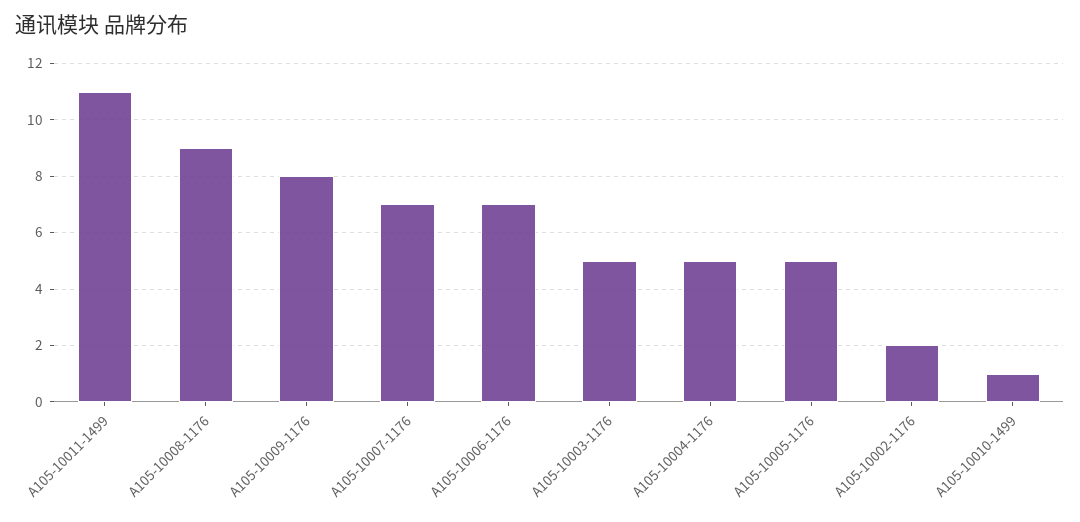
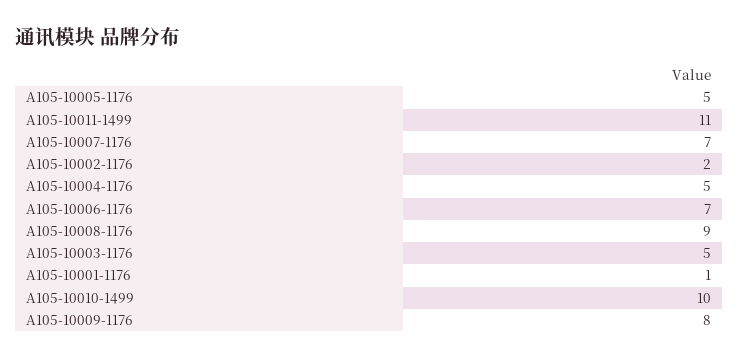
  {
    "A105-10011-1499": 11,
    "A105-10008-1176": 9,
    "A105-10009-1176": 8,
    "A105-10007-1176": 7,
    "A105-10006-1176": 7,
    "A105-10003-1176": 5,
    "A105-10004-1176": 5,
    "A105-10005-1176": 5,
    "A105-10002-1176": 2,
-   "A105-10010-1499": 1
+   "A105-10010-1499": 10,
+   "A105-10001-1176": 1
  }

